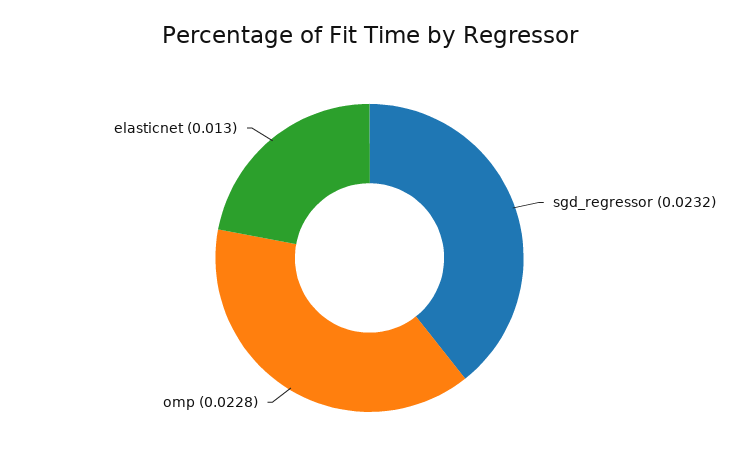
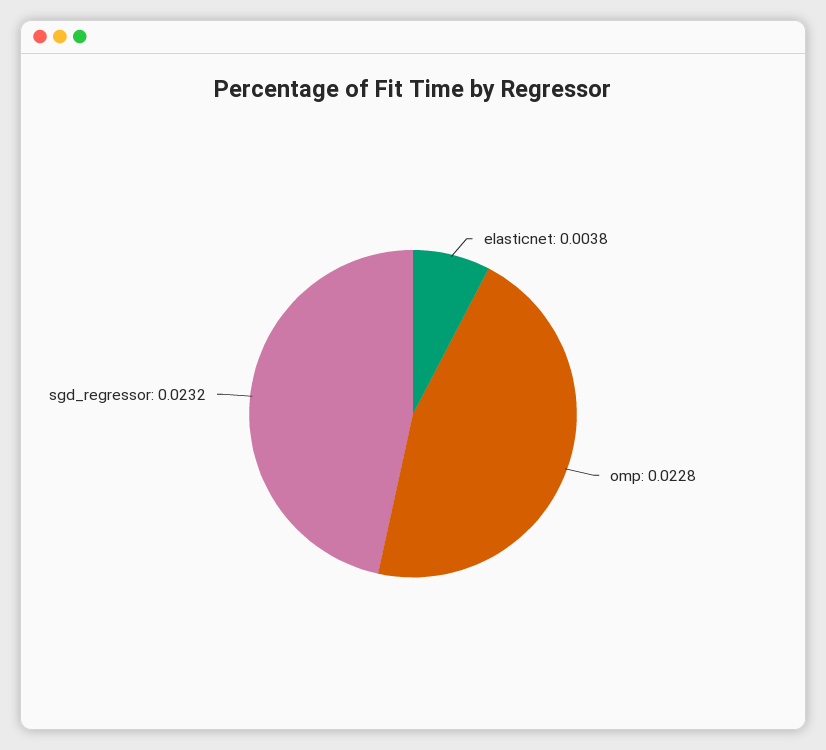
  {
    "sgd_regressor": 0.0232,
    "omp": 0.0228,
-   "elasticnet": 0.013
+   "elasticnet": 0.0038
  }

